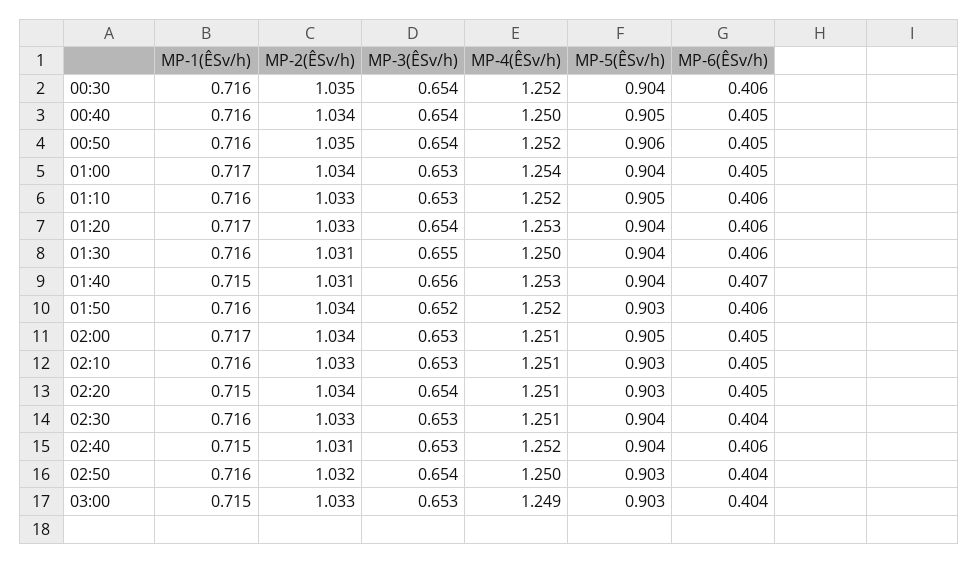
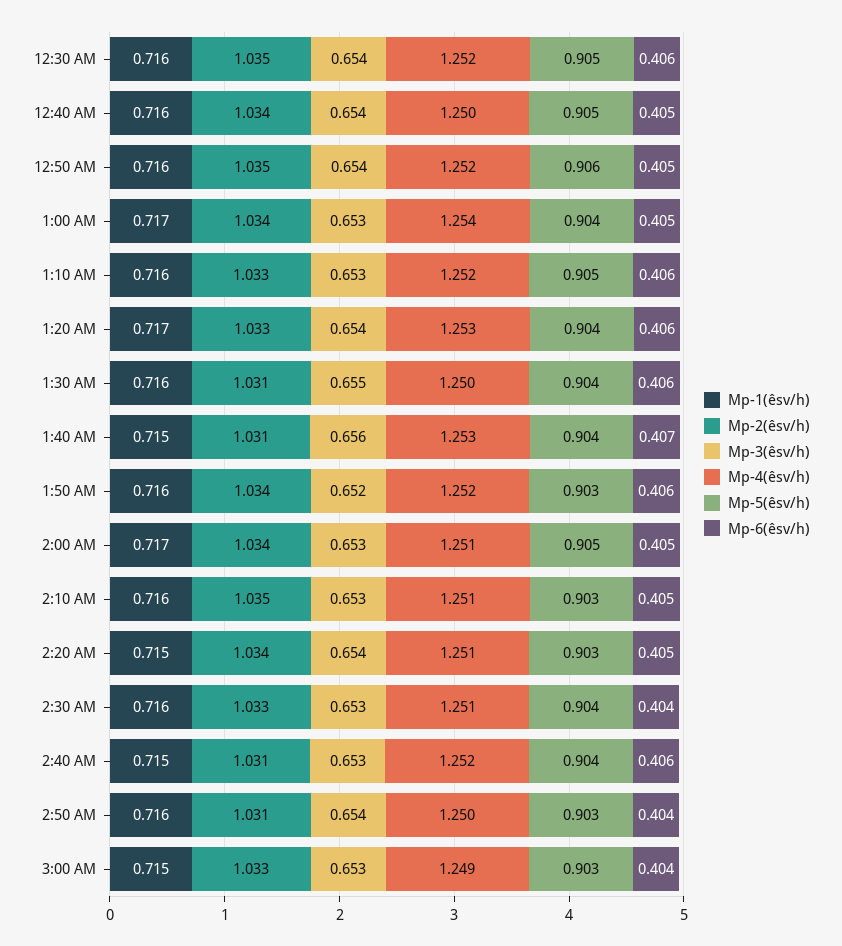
  {
    "MP-1(ÊSv/h)": {
      "00:30": 0.716,
      "00:40": 0.716,
      "00:50": 0.716,
      "01:00": 0.717,
      "01:10": 0.716,
      "01:20": 0.717,
      "01:30": 0.716,
      "01:40": 0.715,
      "01:50": 0.716,
      "02:00": 0.717,
      "02:10": 0.716,
      "02:20": 0.715,
      "02:30": 0.716,
      "02:40": 0.715,
      "02:50": 0.716,
      "03:00": 0.715
    },
    "MP-2(ÊSv/h)": {
      "00:30": 1.035,
      "00:40": 1.034,
      "00:50": 1.035,
      "01:00": 1.034,
      "01:10": 1.033,
      "01:20": 1.033,
      "01:30": 1.031,
      "01:40": 1.031,
      "01:50": 1.034,
      "02:00": 1.034,
-     "02:10": 1.033,
+     "02:10": 1.035,
      "02:20": 1.034,
      "02:30": 1.033,
      "02:40": 1.031,
-     "02:50": 1.032,
+     "02:50": 1.031,
      "03:00": 1.033
    },
    "MP-3(ÊSv/h)": {
      "00:30": 0.654,
      "00:40": 0.654,
      "00:50": 0.654,
      "01:00": 0.653,
      "01:10": 0.653,
      "01:20": 0.654,
      "01:30": 0.655,
      "01:40": 0.656,
      "01:50": 0.652,
      "02:00": 0.653,
      "02:10": 0.653,
      "02:20": 0.654,
      "02:30": 0.653,
      "02:40": 0.653,
      "02:50": 0.654,
      "03:00": 0.653
    },
    "MP-4(ÊSv/h)": {
      "00:30": 1.252,
      "00:40": 1.25,
      "00:50": 1.252,
      "01:00": 1.254,
      "01:10": 1.252,
      "01:20": 1.253,
      "01:30": 1.25,
      "01:40": 1.253,
      "01:50": 1.252,
      "02:00": 1.251,
      "02:10": 1.251,
      "02:20": 1.251,
      "02:30": 1.251,
      "02:40": 1.252,
      "02:50": 1.25,
      "03:00": 1.249
    },
    "MP-5(ÊSv/h)": {
-     "00:30": 0.904,
+     "00:30": 0.905,
      "00:40": 0.905,
      "00:50": 0.906,
      "01:00": 0.904,
      "01:10": 0.905,
      "01:20": 0.904,
      "01:30": 0.904,
      "01:40": 0.904,
      "01:50": 0.903,
      "02:00": 0.905,
      "02:10": 0.903,
      "02:20": 0.903,
      "02:30": 0.904,
      "02:40": 0.904,
      "02:50": 0.903,
      "03:00": 0.903
    },
    "MP-6(ÊSv/h)": {
      "00:30": 0.406,
      "00:40": 0.405,
      "00:50": 0.405,
      "01:00": 0.405,
      "01:10": 0.406,
      "01:20": 0.406,
      "01:30": 0.406,
      "01:40": 0.407,
      "01:50": 0.406,
      "02:00": 0.405,
      "02:10": 0.405,
      "02:20": 0.405,
      "02:30": 0.404,
      "02:40": 0.406,
      "02:50": 0.404,
      "03:00": 0.404
    }
  }

